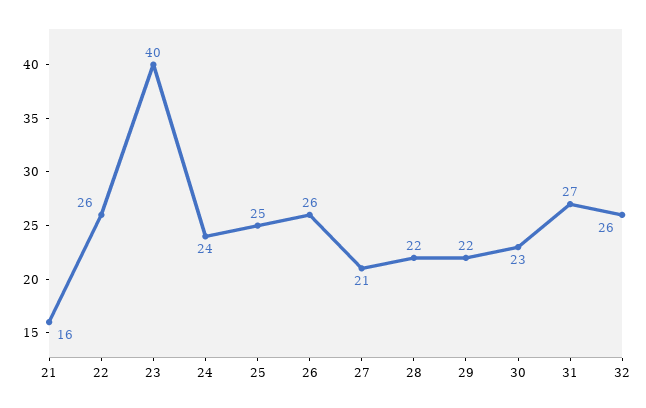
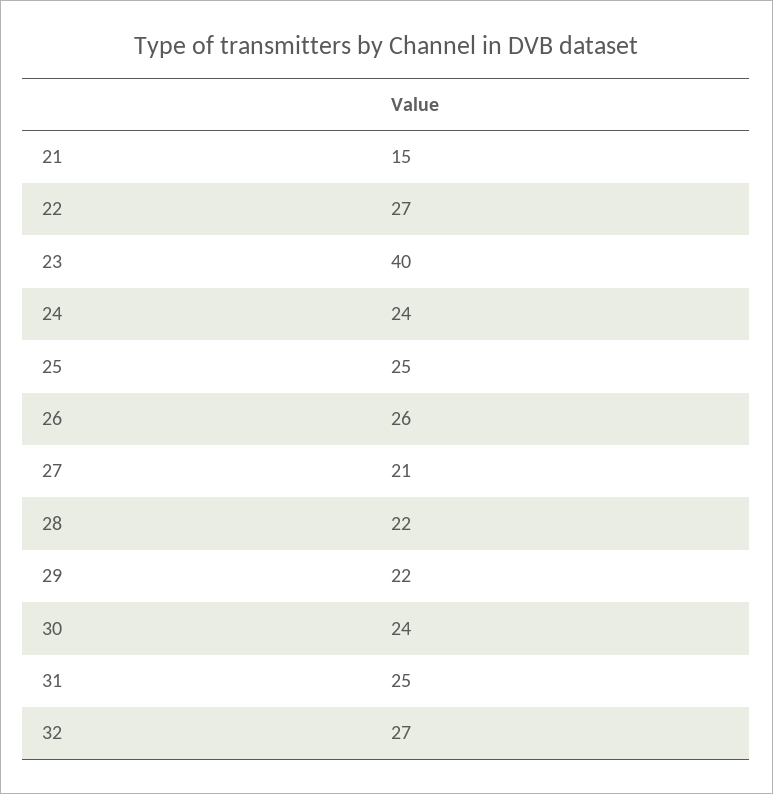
  {
-   "21": 16,
+   "21": 15,
-   "22": 26,
+   "22": 27,
    "23": 40,
    "24": 24,
    "25": 25,
    "26": 26,
    "27": 21,
    "28": 22,
    "29": 22,
-   "30": 23,
+   "30": 24,
-   "31": 27,
+   "31": 25,
-   "32": 26
+   "32": 27
  }

